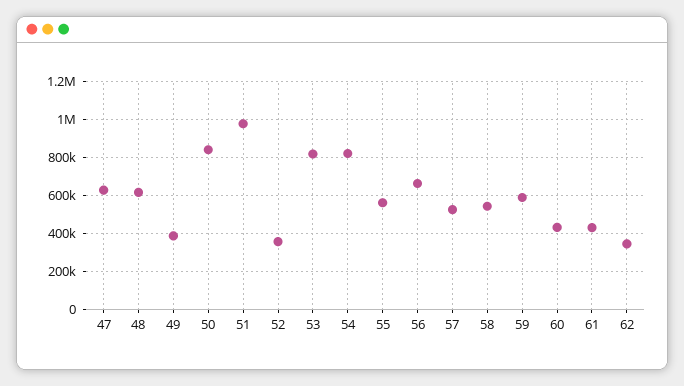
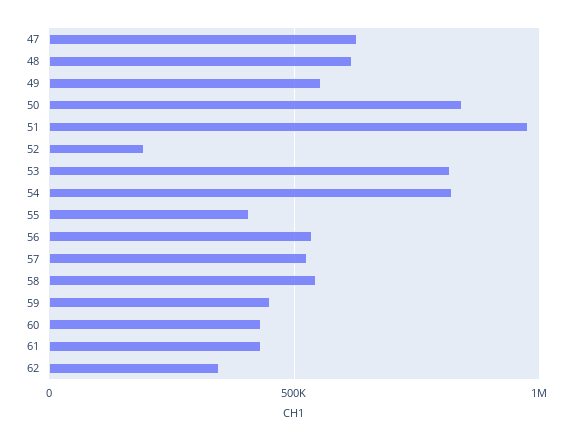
  {
    "47": 650000,
    "48": 600000,
-   "49": 400000,
+   "49": 550000,
    "50": 850000,
    "51": 1000000,
-   "52": 350000,
+   "52": 200000,
    "53": 800000,
    "54": 800000,
-   "55": 550000,
+   "55": 400000,
-   "56": 650000,
+   "56": 550000,
    "57": 550000,
    "58": 550000,
-   "59": 600000,
+   "59": 450000,
    "60": 450000,
    "61": 450000,
    "62": 350000
  }

